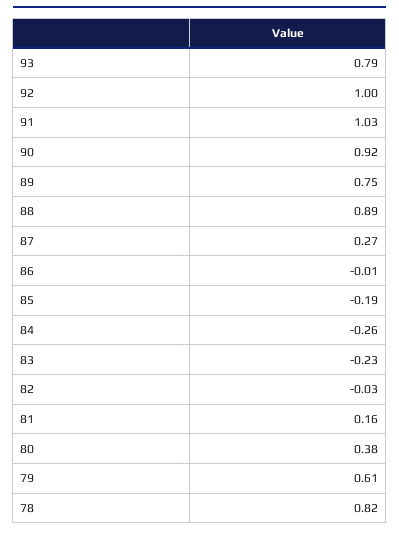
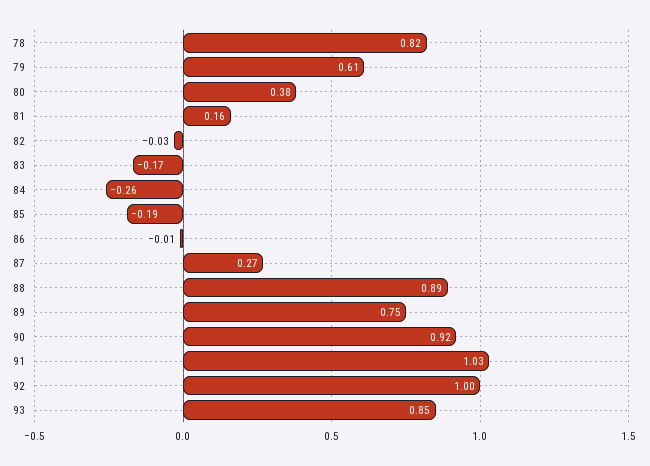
  {
-   "93": 0.79,
+   "93": 0.85,
    "92": 1,
    "91": 1.03,
    "90": 0.92,
    "89": 0.75,
    "88": 0.89,
    "87": 0.27,
    "86": -0.01,
    "85": -0.19,
    "84": -0.26,
-   "83": -0.23,
+   "83": -0.17,
    "82": -0.03,
    "81": 0.16,
    "80": 0.38,
    "79": 0.61,
    "78": 0.82
  }

